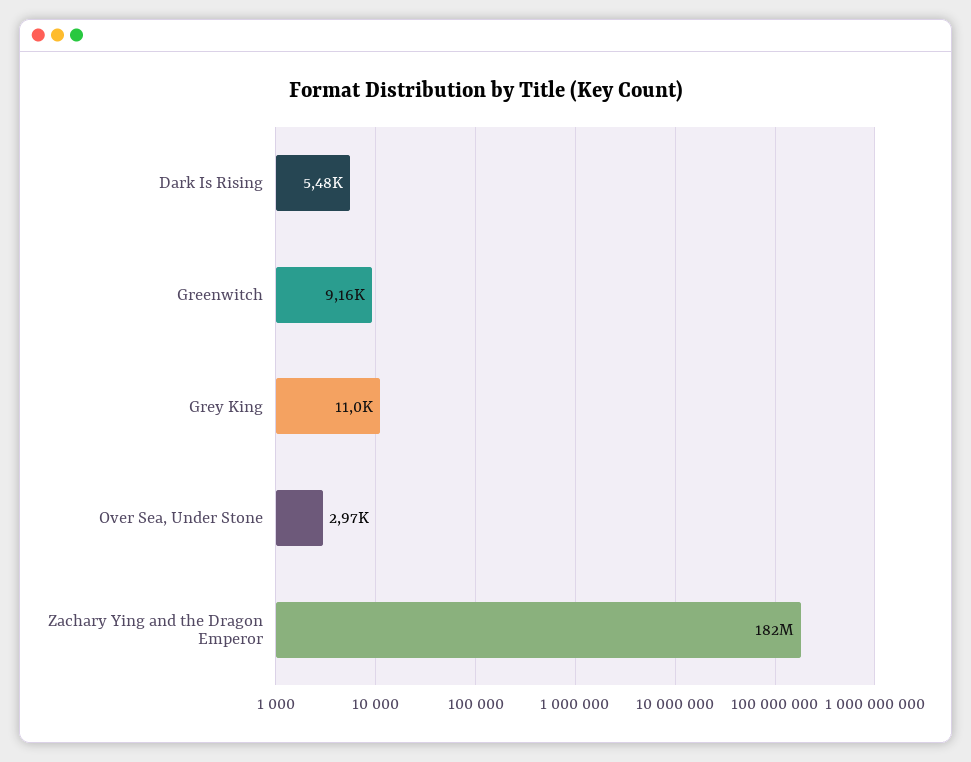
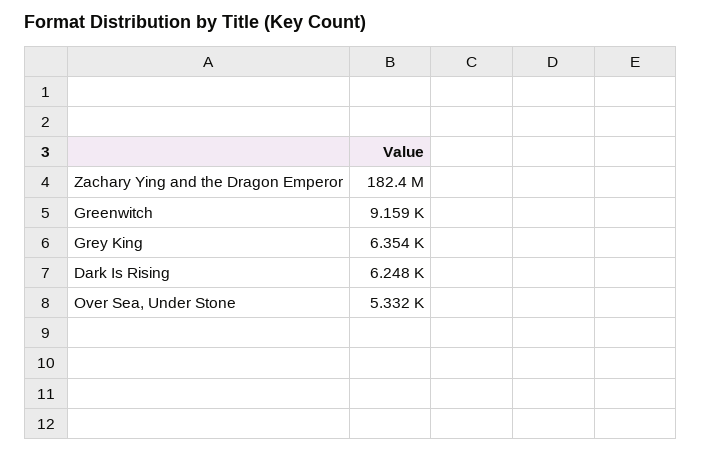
  {
-   "Dark Is Rising": 5480,
+   "Dark Is Rising": 6248,
    "Greenwitch": 9159,
-   "Grey King": 11000,
+   "Grey King": 6354,
-   "Over Sea, Under Stone": 2970,
+   "Over Sea, Under Stone": 5332,
    "Zachary Ying and the Dragon Emperor": 182400000
  }

